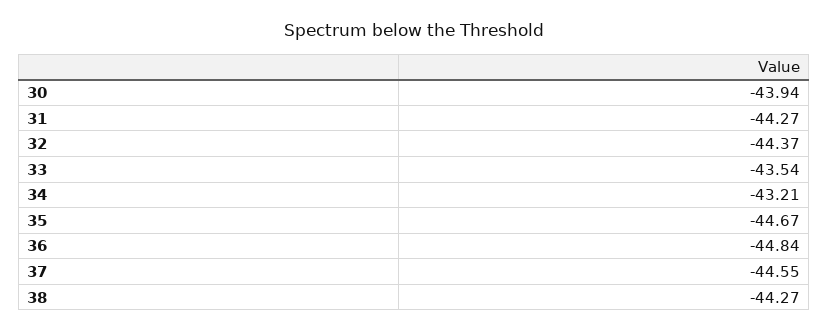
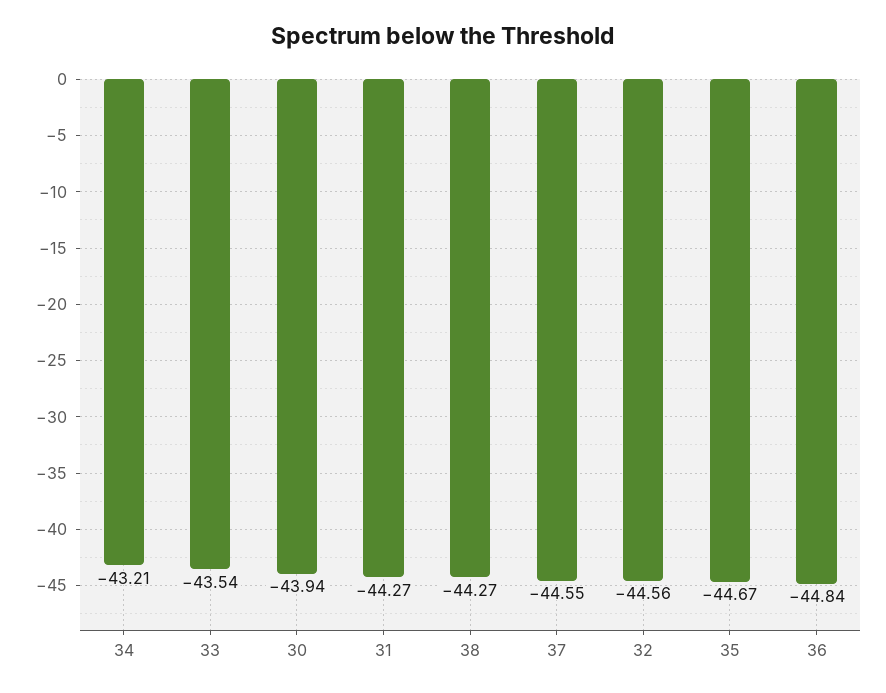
  {
    "30": -43.94,
    "31": -44.27,
-   "32": -44.37,
+   "32": -44.56,
    "33": -43.54,
    "34": -43.21,
    "35": -44.67,
    "36": -44.84,
    "37": -44.55,
    "38": -44.27
  }

